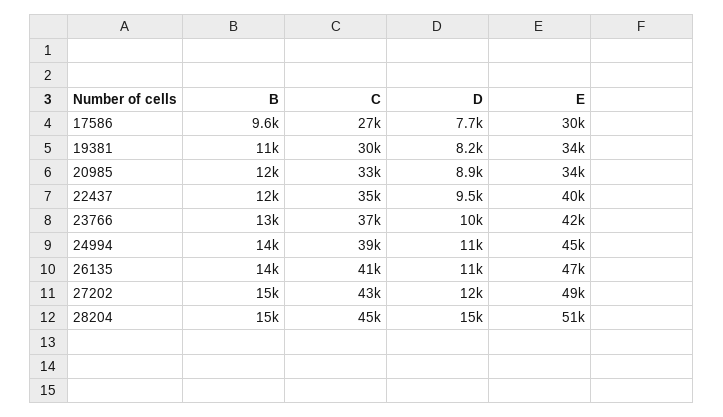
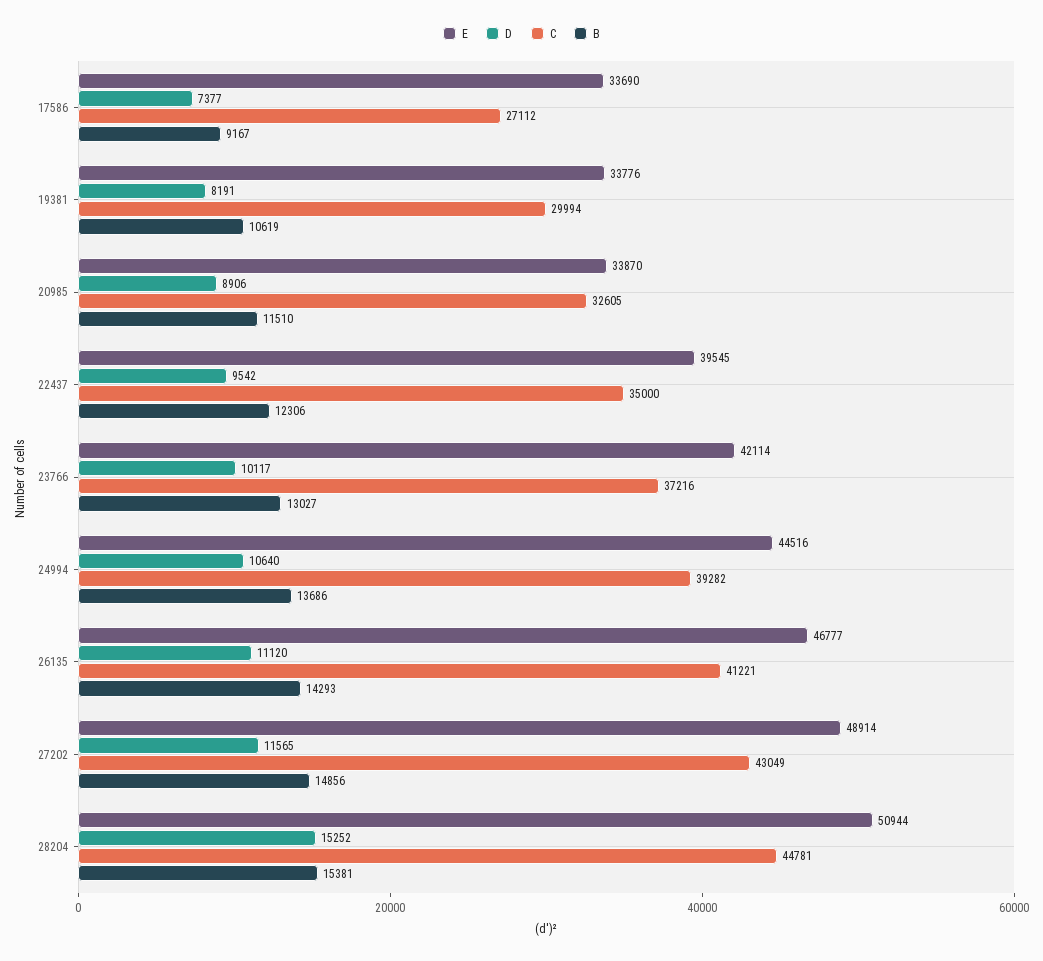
  {
    "B": {
-     "17586": 9600,
+     "17586": 9167,
      "19381": 10619,
      "20985": 11510,
      "22437": 12306,
      "23766": 13027,
      "24994": 13686,
      "26135": 14293,
      "27202": 14856,
      "28204": 15381
    },
    "C": {
      "17586": 27112,
      "19381": 29994,
      "20985": 32605,
      "22437": 35000,
      "23766": 37216,
      "24994": 39282,
      "26135": 41221,
      "27202": 43049,
      "28204": 44781
    },
    "D": {
-     "17586": 7700,
+     "17586": 7377,
      "19381": 8191,
      "20985": 8906,
      "22437": 9542,
      "23766": 10117,
      "24994": 10640,
      "26135": 11120,
      "27202": 11565,
      "28204": 15252
    },
    "E": {
-     "17586": 30000,
+     "17586": 33690,
      "19381": 33776,
      "20985": 33870,
      "22437": 39545,
      "23766": 42114,
      "24994": 44516,
      "26135": 46777,
      "27202": 48914,
      "28204": 50944
    }
  }

